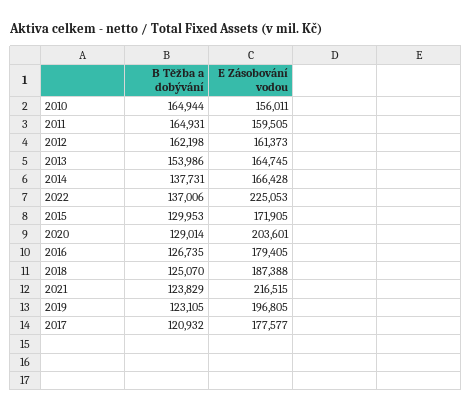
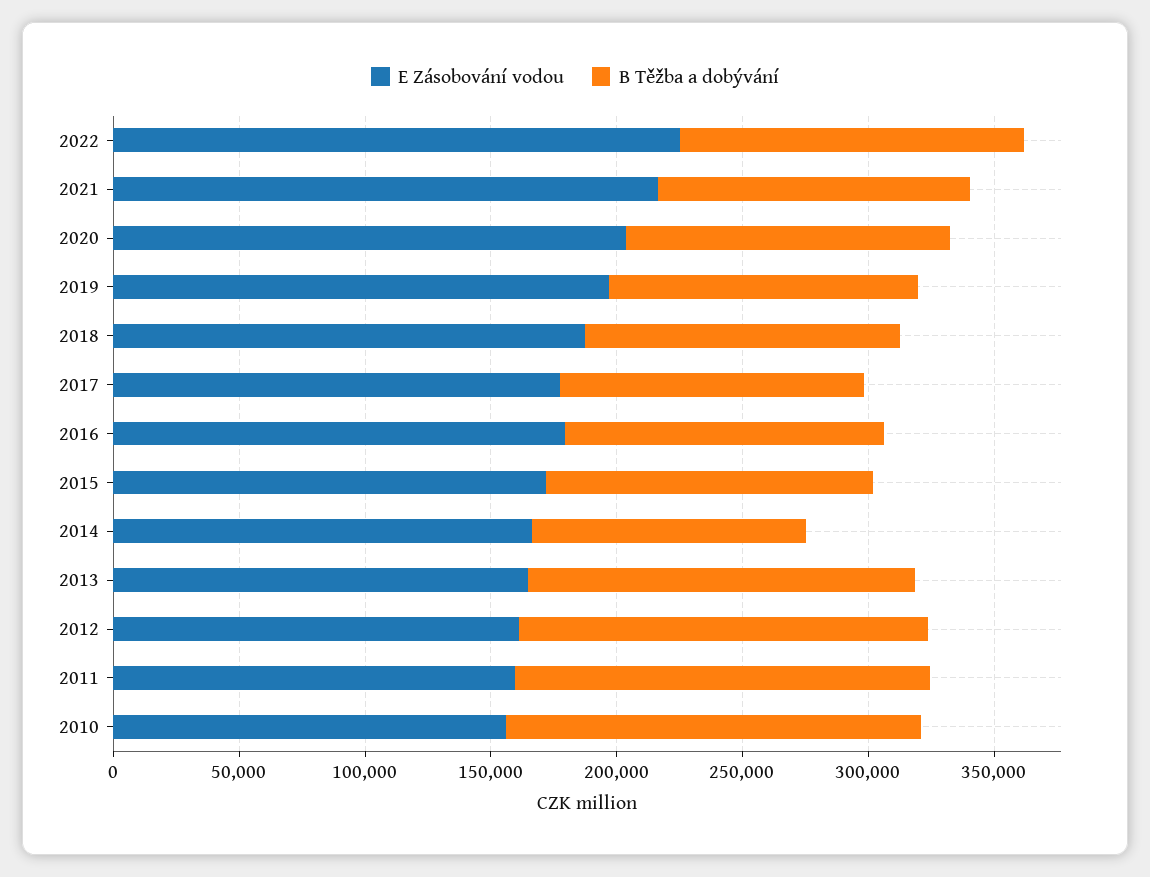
  {
    "B Těžba a dobývání": {
      "2010": 164944,
      "2011": 164931,
      "2012": 162198,
      "2013": 153986,
-     "2014": 137731,
+     "2014": 110000,
      "2022": 137006,
      "2015": 129953,
      "2020": 129014,
      "2016": 126735,
      "2018": 125070,
      "2021": 123829,
      "2019": 123105,
      "2017": 120932
    },
    "E Zásobování vodou": {
      "2010": 156011,
      "2011": 159505,
      "2012": 161373,
      "2013": 164745,
      "2014": 166428,
      "2022": 225053,
      "2015": 171905,
      "2020": 203601,
      "2016": 179405,
      "2018": 187388,
      "2021": 216515,
      "2019": 196805,
      "2017": 177577
    }
  }

